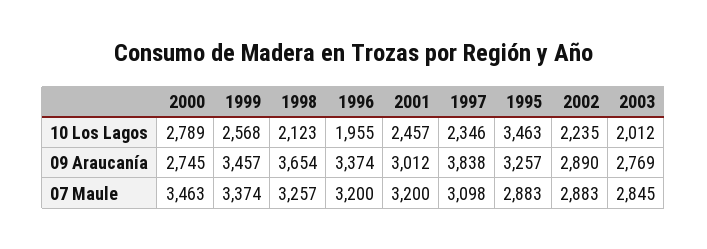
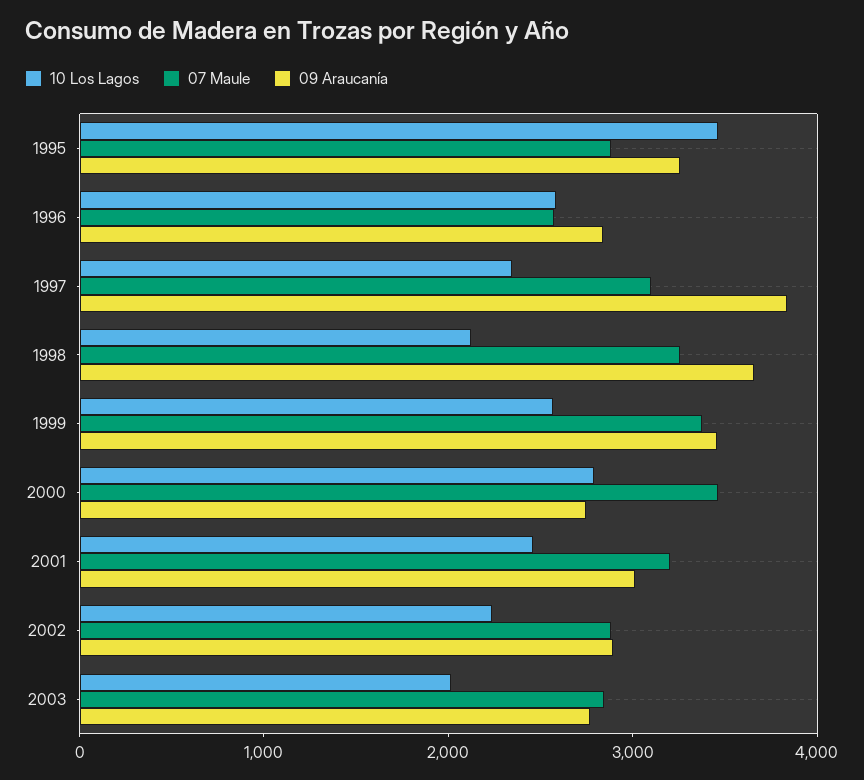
  {
    "10 Los Lagos": {
      "2000": 2789,
      "1999": 2568,
      "1998": 2123,
-     "1996": 1955,
+     "1996": 2600,
      "2001": 2457,
      "1997": 2346,
      "1995": 3463,
      "2002": 2235,
      "2003": 2012
    },
    "09 Araucanía": {
      "2000": 2745,
      "1999": 3457,
      "1998": 3654,
-     "1996": 3374,
+     "1996": 2800,
      "2001": 3012,
      "1997": 3838,
      "1995": 3257,
      "2002": 2890,
      "2003": 2769
    },
    "07 Maule": {
      "2000": 3463,
      "1999": 3374,
      "1998": 3257,
-     "1996": 3200,
+     "1996": 2600,
      "2001": 3200,
      "1997": 3098,
      "1995": 2883,
      "2002": 2883,
      "2003": 2845
    }
  }

